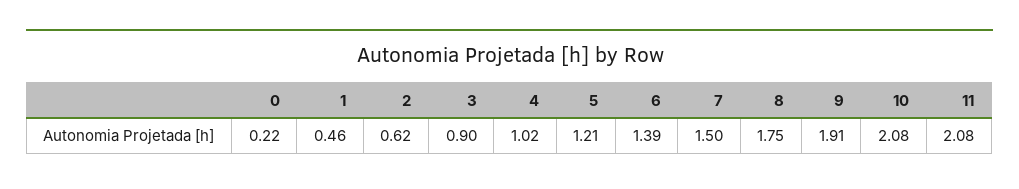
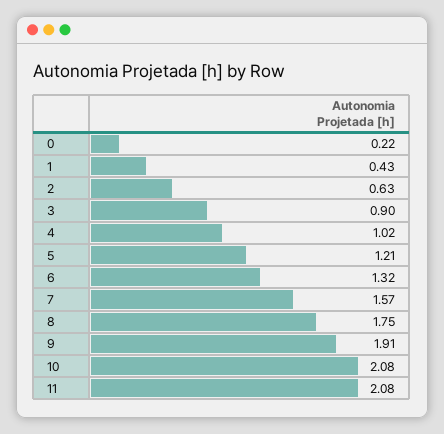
  {
    "0": 0.22,
-   "1": 0.46,
+   "1": 0.43,
-   "2": 0.62,
+   "2": 0.63,
    "3": 0.9,
    "4": 1.02,
    "5": 1.21,
-   "6": 1.39,
+   "6": 1.32,
-   "7": 1.5,
+   "7": 1.57,
    "8": 1.75,
    "9": 1.91,
    "10": 2.08,
    "11": 2.08
  }

